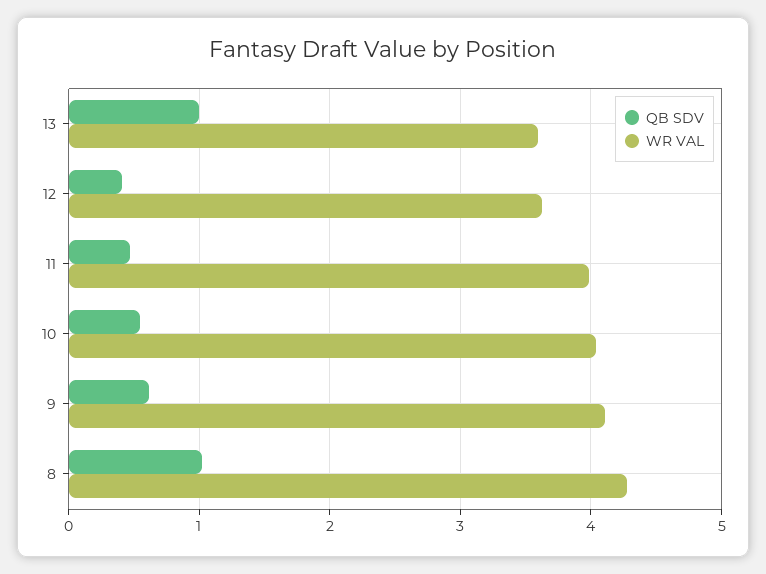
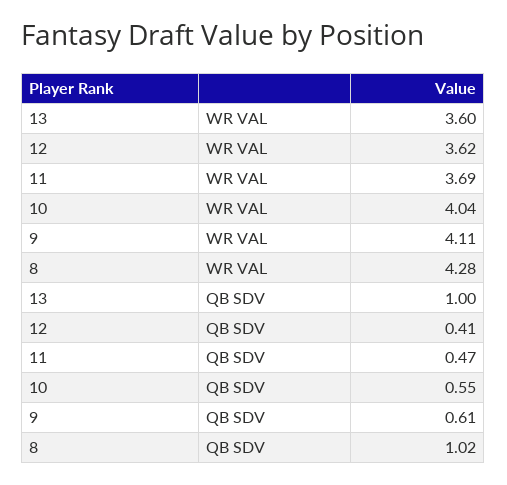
  {
    "QB SDV": {
      "13": 1,
      "12": 0.41,
      "11": 0.47,
      "10": 0.55,
      "9": 0.61,
      "8": 1.02
    },
    "WR VAL": {
      "13": 3.6,
      "12": 3.62,
-     "11": 4,
+     "11": 3.69,
      "10": 4.04,
      "9": 4.11,
      "8": 4.28
    }
  }

